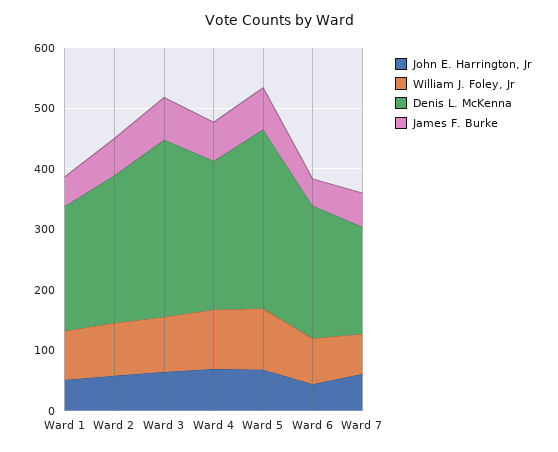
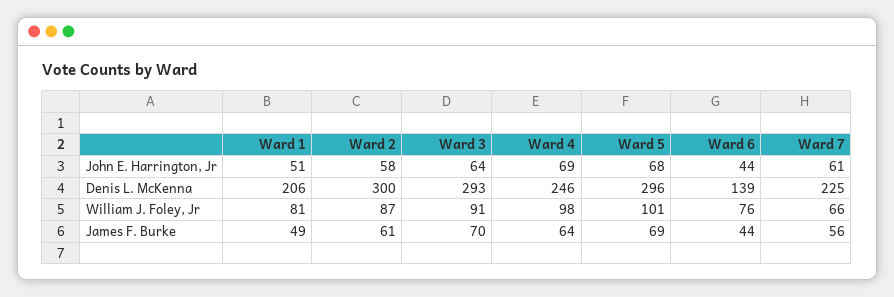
  {
    "John E. Harrington, Jr": {
      "Ward 1": 51,
      "Ward 2": 58,
      "Ward 3": 64,
      "Ward 4": 69,
      "Ward 5": 68,
      "Ward 6": 44,
      "Ward 7": 61
    },
    "William J. Foley, Jr": {
      "Ward 1": 81,
      "Ward 2": 87,
      "Ward 3": 91,
      "Ward 4": 98,
      "Ward 5": 101,
      "Ward 6": 76,
      "Ward 7": 66
    },
    "Denis L. McKenna": {
      "Ward 1": 206,
-     "Ward 2": 240,
+     "Ward 2": 300,
      "Ward 3": 293,
      "Ward 4": 246,
      "Ward 5": 296,
-     "Ward 6": 220,
+     "Ward 6": 139,
-     "Ward 7": 180
+     "Ward 7": 225
    },
    "James F. Burke": {
      "Ward 1": 49,
      "Ward 2": 61,
      "Ward 3": 70,
      "Ward 4": 64,
      "Ward 5": 69,
      "Ward 6": 44,
      "Ward 7": 56
    }
  }

